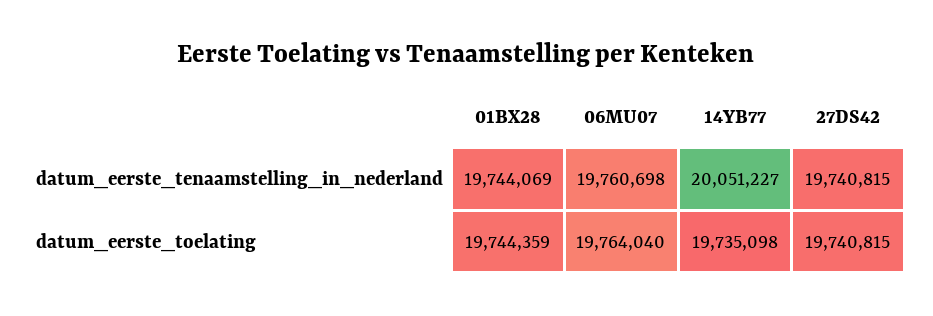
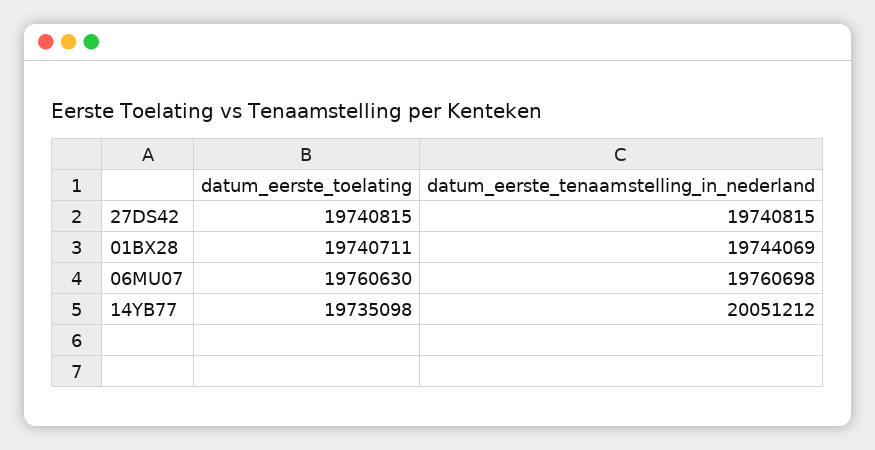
  {
    "01BX28": {
      "datum_eerste_tenaamstelling_in_nederland": 19744069,
-     "datum_eerste_toelating": 19744359
+     "datum_eerste_toelating": 19740711
    },
    "06MU07": {
      "datum_eerste_tenaamstelling_in_nederland": 19760698,
-     "datum_eerste_toelating": 19764040
+     "datum_eerste_toelating": 19760630
    },
    "14YB77": {
-     "datum_eerste_tenaamstelling_in_nederland": 20051227,
+     "datum_eerste_tenaamstelling_in_nederland": 20051212,
      "datum_eerste_toelating": 19735098
    },
    "27DS42": {
      "datum_eerste_tenaamstelling_in_nederland": 19740815,
      "datum_eerste_toelating": 19740815
    }
  }

